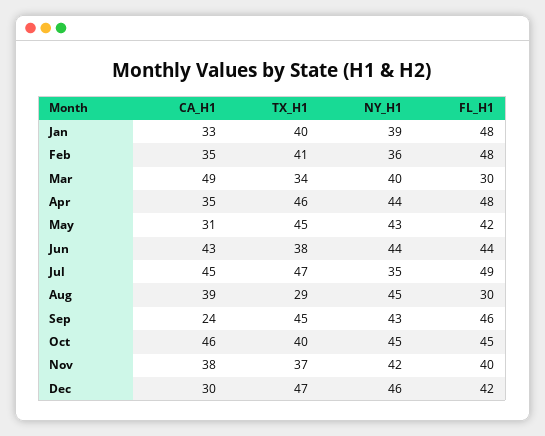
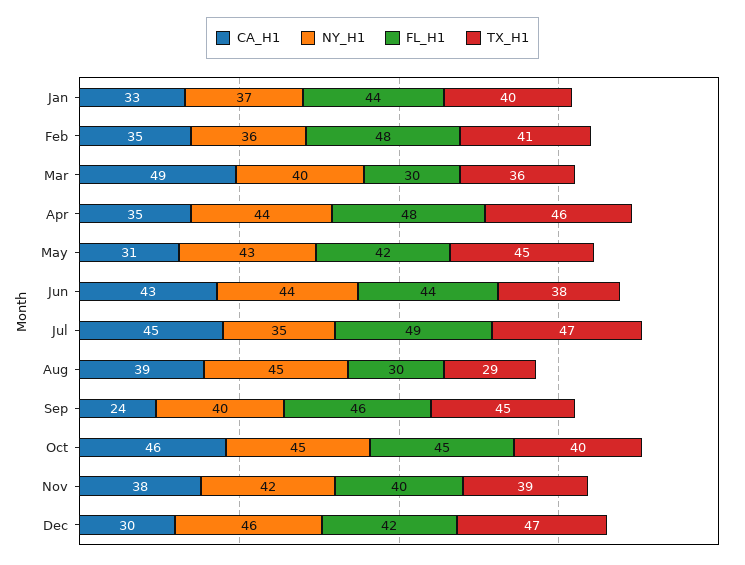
  {
    "CA_H1": {
      "Jan": 33,
      "Feb": 35,
      "Mar": 49,
      "Apr": 35,
      "May": 31,
      "Jun": 43,
      "Jul": 45,
      "Aug": 39,
      "Sep": 24,
      "Oct": 46,
      "Nov": 38,
      "Dec": 30
    },
    "TX_H1": {
      "Jan": 40,
      "Feb": 41,
-     "Mar": 34,
+     "Mar": 36,
      "Apr": 46,
      "May": 45,
      "Jun": 38,
      "Jul": 47,
      "Aug": 29,
      "Sep": 45,
      "Oct": 40,
-     "Nov": 37,
+     "Nov": 39,
      "Dec": 47
    },
    "NY_H1": {
-     "Jan": 39,
+     "Jan": 37,
      "Feb": 36,
      "Mar": 40,
      "Apr": 44,
      "May": 43,
      "Jun": 44,
      "Jul": 35,
      "Aug": 45,
-     "Sep": 43,
+     "Sep": 40,
      "Oct": 45,
      "Nov": 42,
      "Dec": 46
    },
    "FL_H1": {
-     "Jan": 48,
+     "Jan": 44,
      "Feb": 48,
      "Mar": 30,
      "Apr": 48,
      "May": 42,
      "Jun": 44,
      "Jul": 49,
      "Aug": 30,
      "Sep": 46,
      "Oct": 45,
      "Nov": 40,
      "Dec": 42
    }
  }

